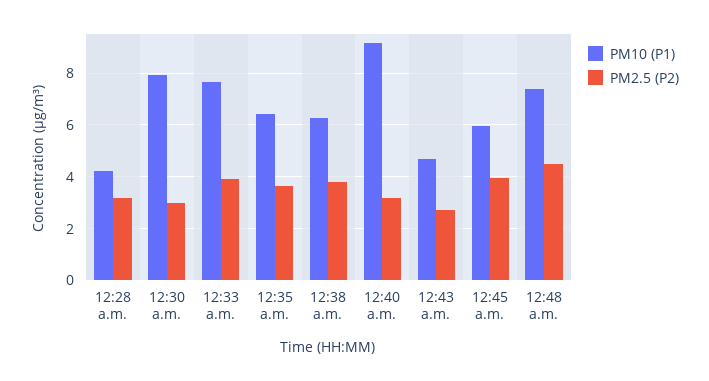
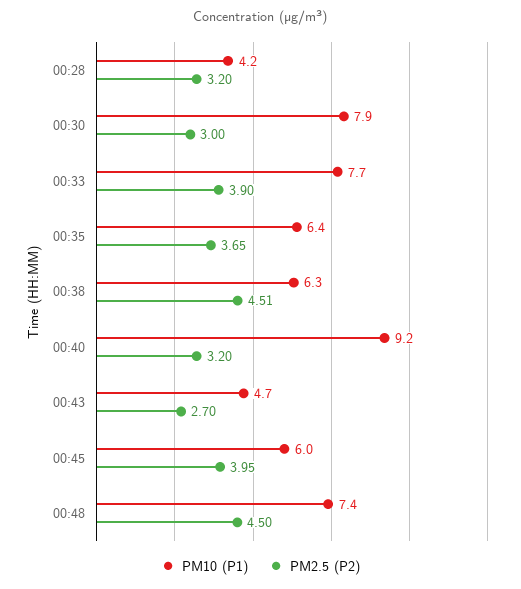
  {
    "PM10 (P1)": {
      "12:28 a.m.": 4.2,
      "12:30 a.m.": 7.9,
      "12:33 a.m.": 7.7,
      "12:35 a.m.": 6.4,
      "12:38 a.m.": 6.3,
      "12:40 a.m.": 9.2,
      "12:43 a.m.": 4.7,
      "12:45 a.m.": 6,
      "12:48 a.m.": 7.4
    },
    "PM2.5 (P2)": {
      "12:28 a.m.": 3.2,
      "12:30 a.m.": 3,
      "12:33 a.m.": 3.9,
      "12:35 a.m.": 3.65,
-     "12:38 a.m.": 3.75,
+     "12:38 a.m.": 4.51,
      "12:40 a.m.": 3.2,
      "12:43 a.m.": 2.7,
      "12:45 a.m.": 3.95,
      "12:48 a.m.": 4.5
    }
  }

